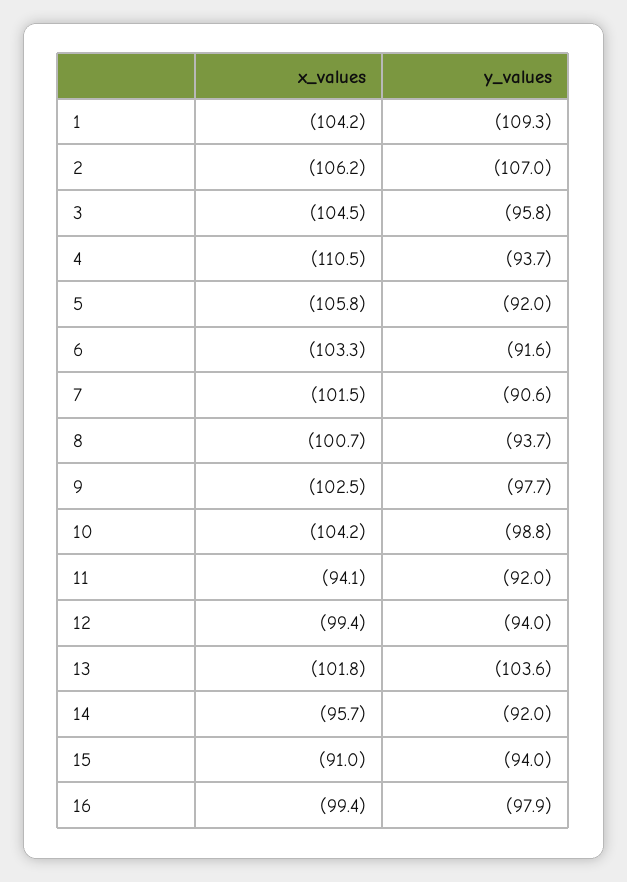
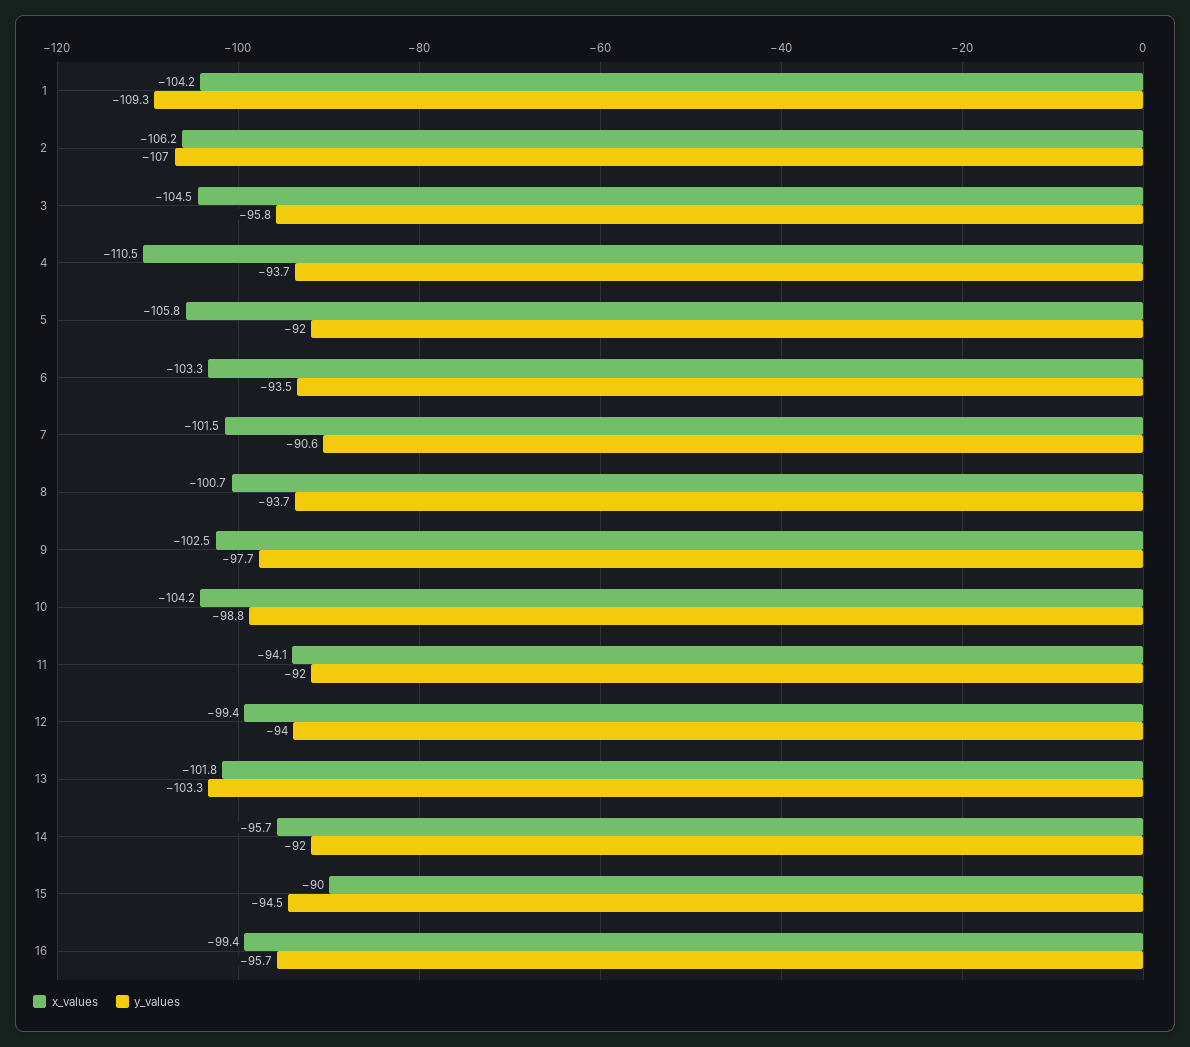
  {
    "x_values": {
      "1": -104.2,
      "2": -106.2,
      "3": -104.5,
      "4": -110.5,
      "5": -105.8,
      "6": -103.3,
      "7": -101.5,
      "8": -100.7,
      "9": -102.5,
      "10": -104.2,
      "11": -94.1,
      "12": -99.4,
      "13": -101.8,
      "14": -95.7,
-     "15": -91,
+     "15": -90,
      "16": -99.4
    },
    "y_values": {
      "1": -109.3,
      "2": -107,
      "3": -95.8,
      "4": -93.7,
      "5": -92,
-     "6": -91.6,
+     "6": -93.5,
      "7": -90.6,
      "8": -93.7,
      "9": -97.7,
      "10": -98.8,
      "11": -92,
      "12": -94,
-     "13": -103.6,
+     "13": -103.3,
      "14": -92,
-     "15": -94,
+     "15": -94.5,
-     "16": -97.9
+     "16": -95.7
    }
  }

